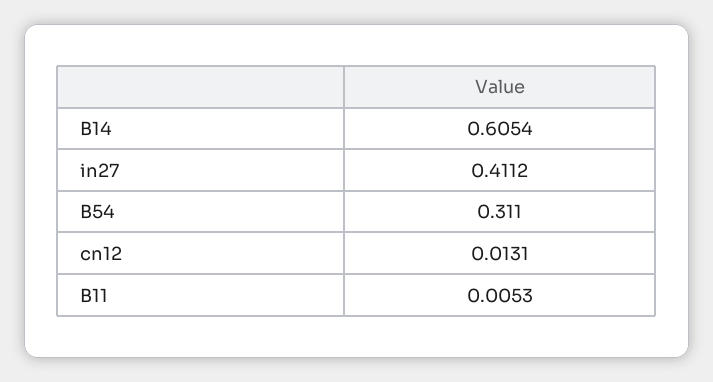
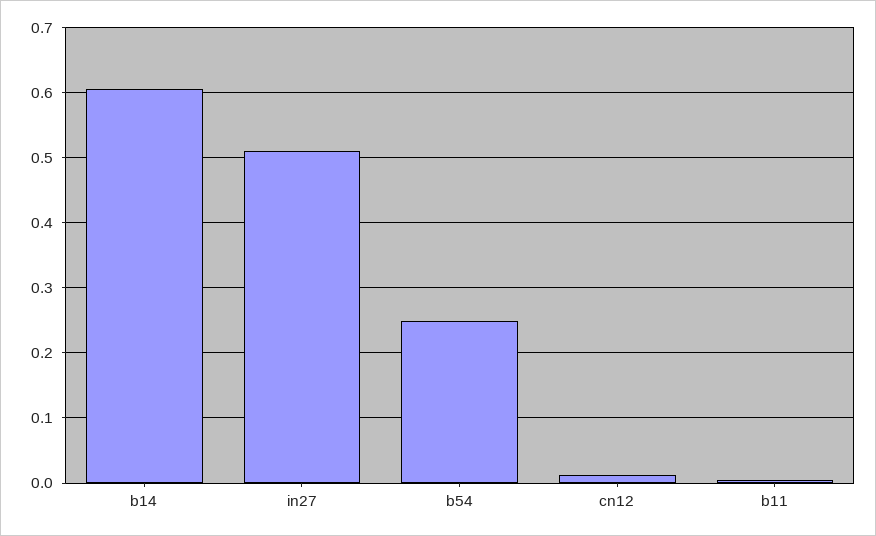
  {
    "B14": 0.6054,
-   "in27": 0.4112,
+   "in27": 0.51,
-   "B54": 0.311,
+   "B54": 0.25,
    "cn12": 0.0131,
    "B11": 0.0053
  }

